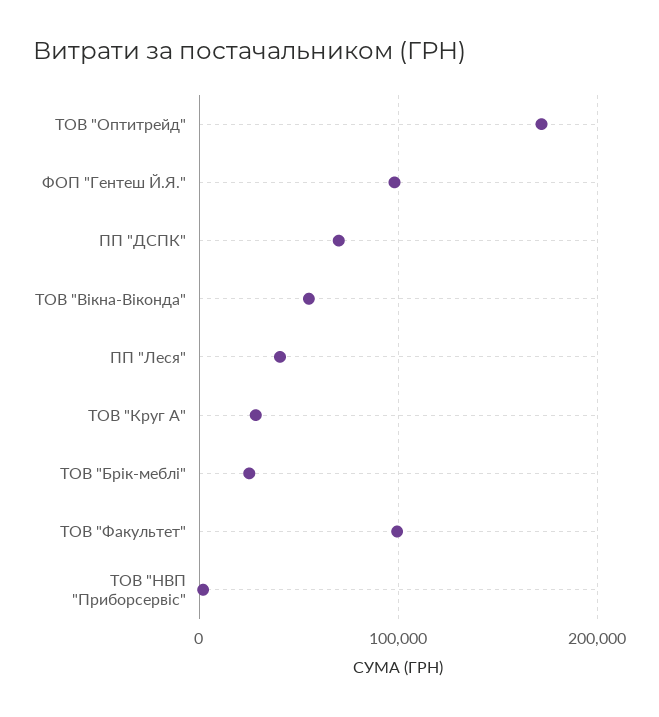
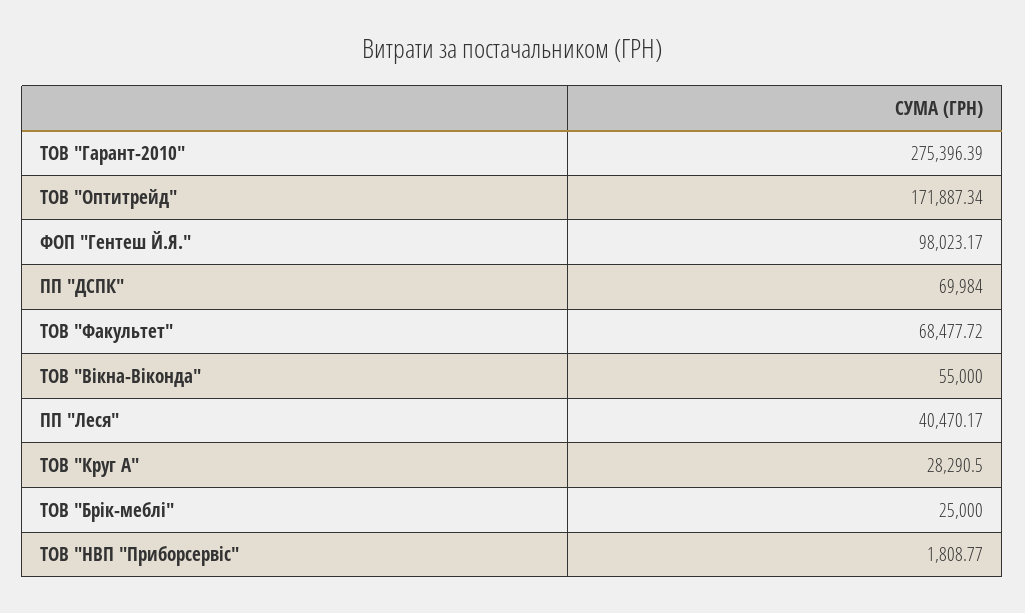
  {
    "ТОВ \"Оптитрейд\"": 171887.34,
    "ФОП \"Гентеш Й.Я.\"": 98023.17,
    "ПП \"ДСПК\"": 69984,
    "ТОВ \"Вікна-Віконда\"": 55000,
    "ПП \"Леся\"": 40470.17,
    "ТОВ \"Круг А\"": 28290.5,
    "ТОВ \"Брік-меблі\"": 25000,
-   "ТОВ \"Факультет\"": 100000,
+   "ТОВ \"Факультет\"": 68477.72,
-   "ТОВ \"НВП \"Приборсервіс\"": 1808.77
+   "ТОВ \"НВП \"Приборсервіс\"": 1808.77,
+   "ТОВ \"Гарант-2010\"": 275396.39
  }

